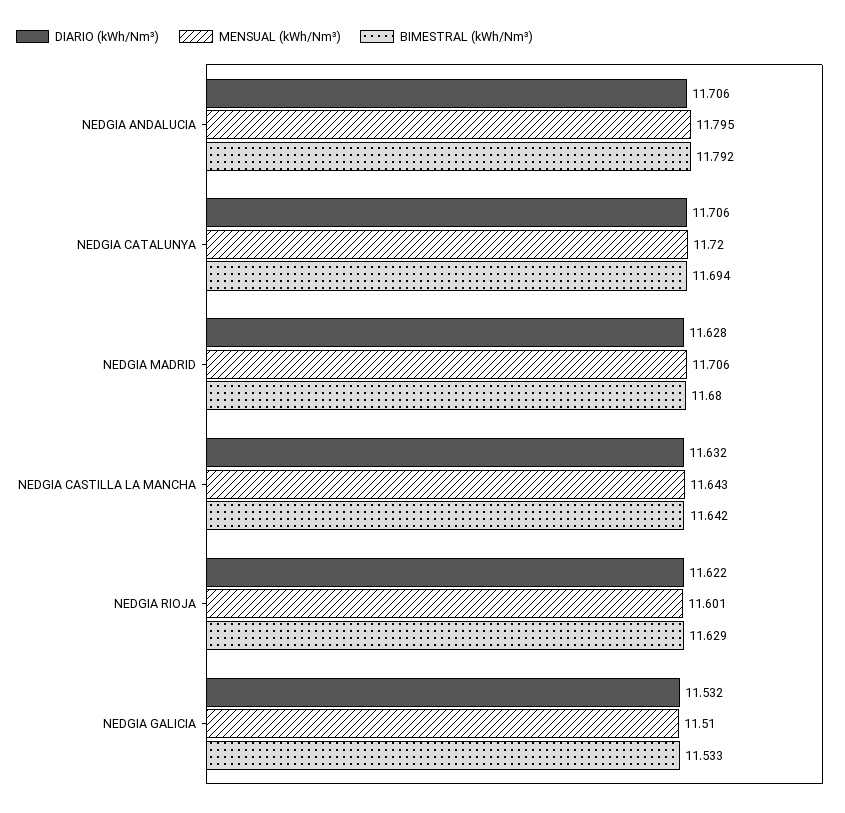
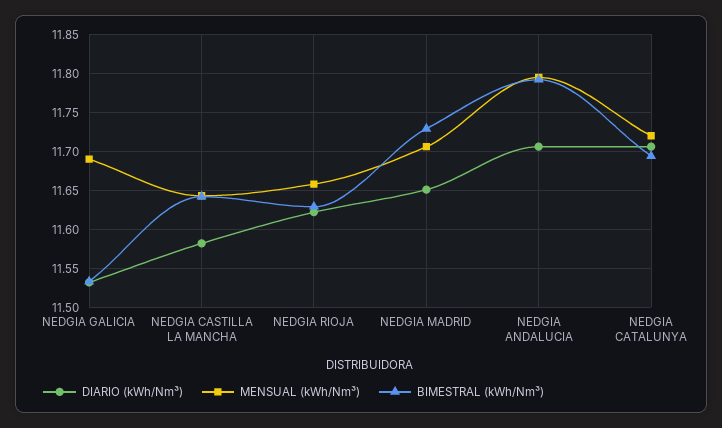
  {
    "DIARIO (kWh/Nm³)": {
      "NEDGIA ANDALUCIA": 11.706,
      "NEDGIA CATALUNYA": 11.706,
-     "NEDGIA MADRID": 11.628,
+     "NEDGIA MADRID": 11.65,
-     "NEDGIA CASTILLA LA MANCHA": 11.632,
+     "NEDGIA CASTILLA LA MANCHA": 11.58,
      "NEDGIA RIOJA": 11.622,
      "NEDGIA GALICIA": 11.532
    },
    "MENSUAL (kWh/Nm³)": {
      "NEDGIA ANDALUCIA": 11.795,
      "NEDGIA CATALUNYA": 11.72,
      "NEDGIA MADRID": 11.706,
      "NEDGIA CASTILLA LA MANCHA": 11.643,
-     "NEDGIA RIOJA": 11.601,
+     "NEDGIA RIOJA": 11.66,
-     "NEDGIA GALICIA": 11.51
+     "NEDGIA GALICIA": 11.69
    },
    "BIMESTRAL (kWh/Nm³)": {
      "NEDGIA ANDALUCIA": 11.792,
      "NEDGIA CATALUNYA": 11.694,
-     "NEDGIA MADRID": 11.68,
+     "NEDGIA MADRID": 11.73,
      "NEDGIA CASTILLA LA MANCHA": 11.642,
      "NEDGIA RIOJA": 11.629,
      "NEDGIA GALICIA": 11.533
    }
  }

